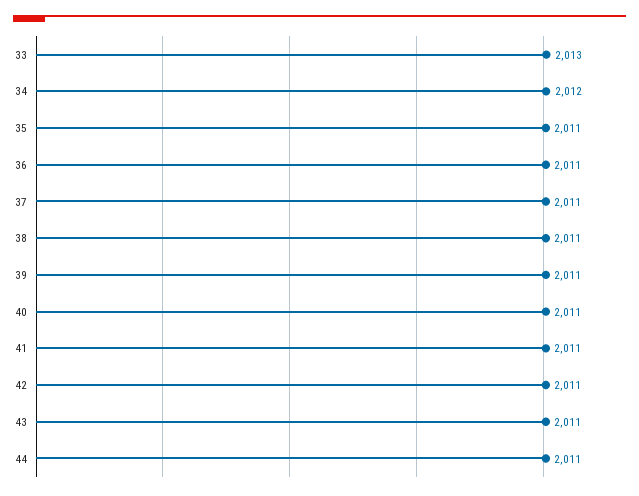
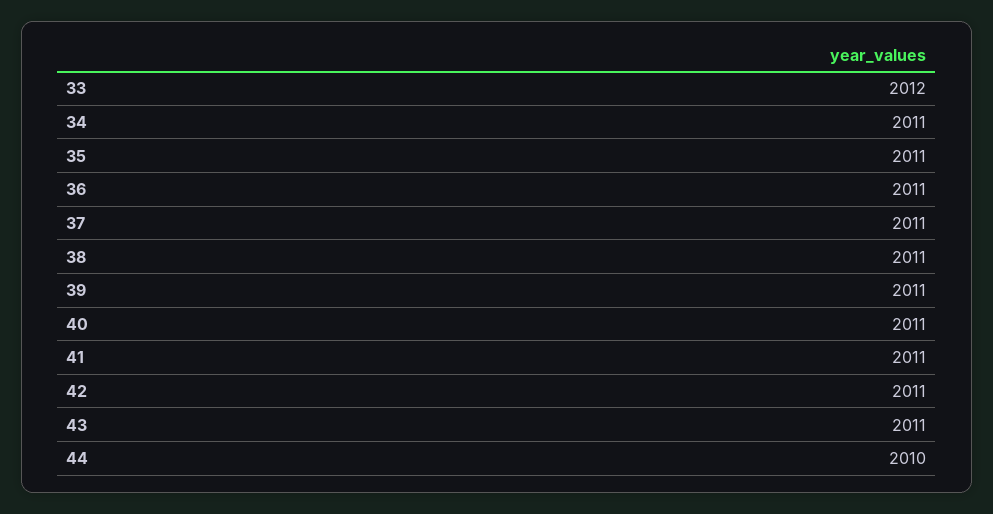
  {
-   "33": 2013,
+   "33": 2012,
-   "34": 2012,
+   "34": 2011,
    "35": 2011,
    "36": 2011,
    "37": 2011,
    "38": 2011,
    "39": 2011,
    "40": 2011,
    "41": 2011,
    "42": 2011,
    "43": 2011,
-   "44": 2011
+   "44": 2010
  }

